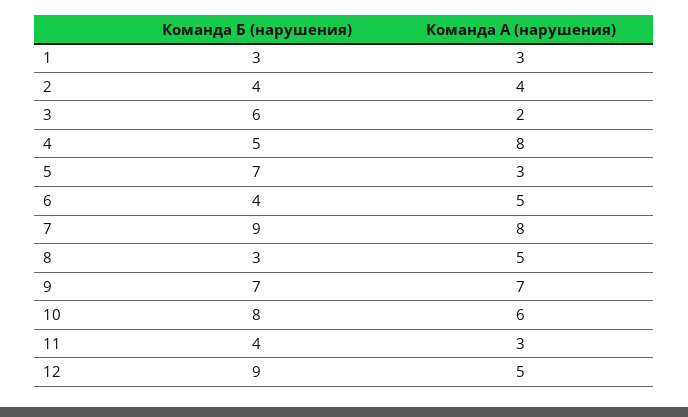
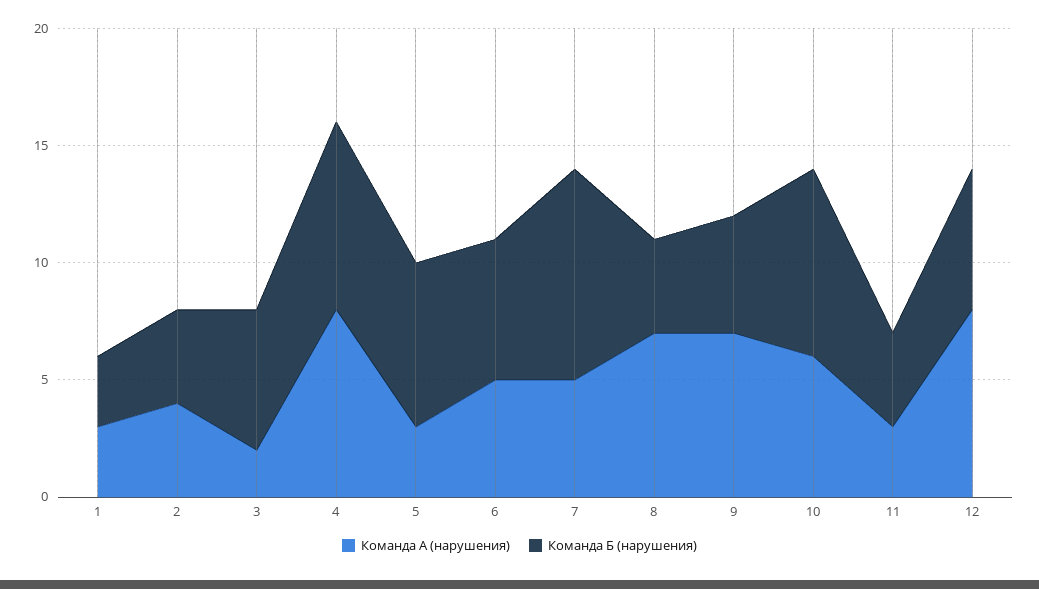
  {
    "Команда Б (нарушения)": {
      "1": 3,
      "2": 4,
      "3": 6,
-     "4": 5,
+     "4": 8,
      "5": 7,
-     "6": 4,
+     "6": 6,
      "7": 9,
-     "8": 3,
+     "8": 4,
-     "9": 7,
+     "9": 5,
      "10": 8,
      "11": 4,
-     "12": 9
+     "12": 6
    },
    "Команда А (нарушения)": {
      "1": 3,
      "2": 4,
      "3": 2,
      "4": 8,
      "5": 3,
      "6": 5,
-     "7": 8,
+     "7": 5,
-     "8": 5,
+     "8": 7,
      "9": 7,
      "10": 6,
      "11": 3,
-     "12": 5
+     "12": 8
    }
  }

